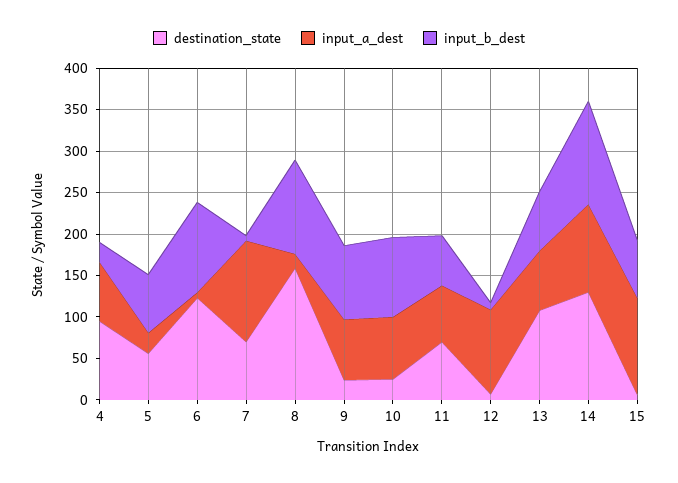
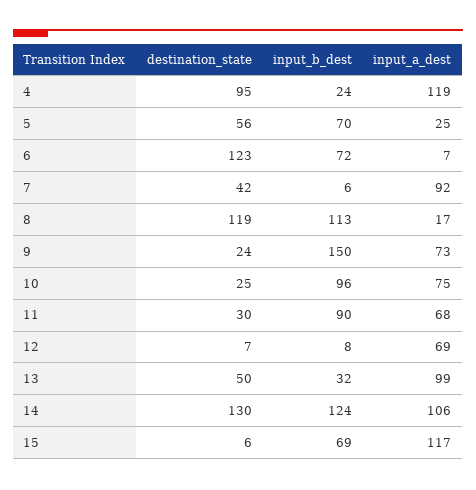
  {
    "destination_state": {
      "4": 95,
      "5": 56,
      "6": 123,
-     "7": 70,
+     "7": 42,
-     "8": 160,
+     "8": 119,
      "9": 24,
      "10": 25,
-     "11": 70,
+     "11": 30,
      "12": 7,
-     "13": 110,
+     "13": 50,
      "14": 130,
      "15": 6
    },
    "input_a_dest": {
-     "4": 70,
+     "4": 119,
      "5": 25,
      "6": 7,
-     "7": 120,
+     "7": 92,
      "8": 17,
      "9": 73,
      "10": 75,
      "11": 68,
-     "12": 100,
+     "12": 69,
-     "13": 70,
+     "13": 99,
      "14": 106,
      "15": 117
    },
    "input_b_dest": {
      "4": 24,
      "5": 70,
-     "6": 110,
+     "6": 72,
      "7": 6,
      "8": 113,
-     "9": 90,
+     "9": 150,
      "10": 96,
-     "11": 60,
+     "11": 90,
      "12": 8,
-     "13": 70,
+     "13": 32,
      "14": 124,
      "15": 69
    }
  }

